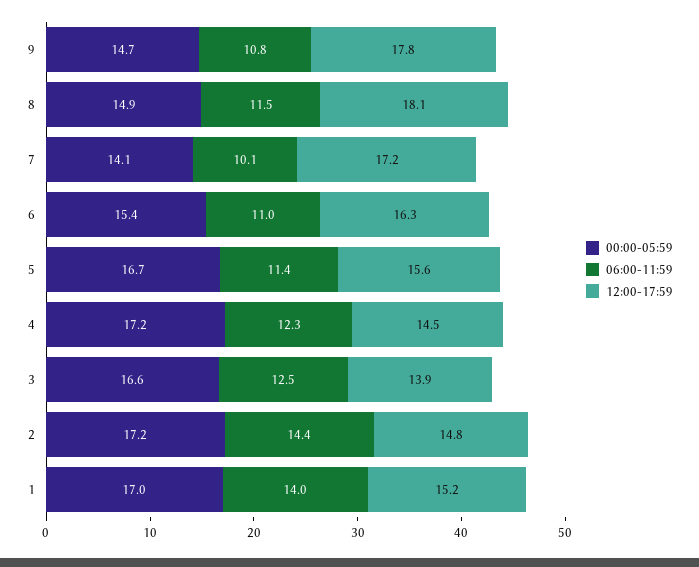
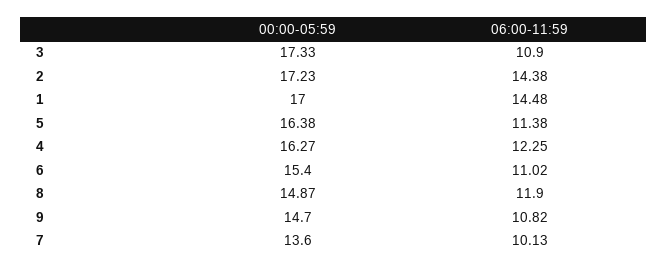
  {
    "00:00-05:59": {
      "9": 14.7,
      "8": 14.87,
-     "7": 14.1,
+     "7": 13.6,
      "6": 15.4,
-     "5": 16.7,
+     "5": 16.38,
-     "4": 17.2,
+     "4": 16.27,
-     "3": 16.6,
+     "3": 17.33,
      "2": 17.23,
      "1": 17
    },
    "06:00-11:59": {
      "9": 10.82,
-     "8": 11.5,
+     "8": 11.9,
      "7": 10.13,
      "6": 11.02,
      "5": 11.38,
      "4": 12.25,
-     "3": 12.5,
+     "3": 10.9,
      "2": 14.38,
-     "1": 14
+     "1": 14.48
-   },
+   }
-   "12:00-17:59": {
-     "9": 17.8,
-     "8": 18.1,
-     "7": 17.2,
-     "6": 16.3,
-     "5": 15.6,
-     "4": 14.5,
-     "3": 13.9,
-     "2": 14.8,
-     "1": 15.2
-   }
  }

